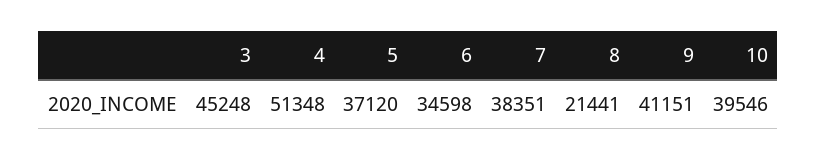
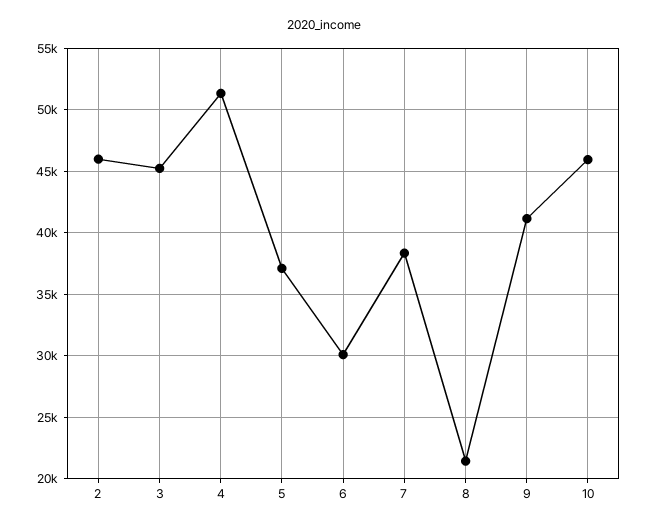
  {
    "3": 45248,
    "4": 51348,
    "5": 37120,
-   "6": 34598,
+   "6": 30000,
    "7": 38351,
    "8": 21441,
    "9": 41151,
-   "10": 39546
+   "10": 46000,
+   "2": 46000
  }

